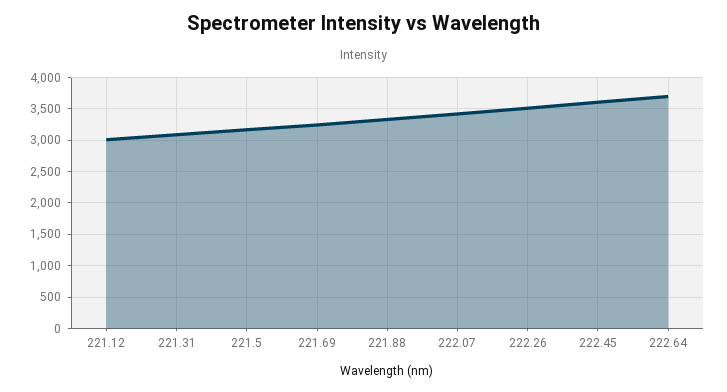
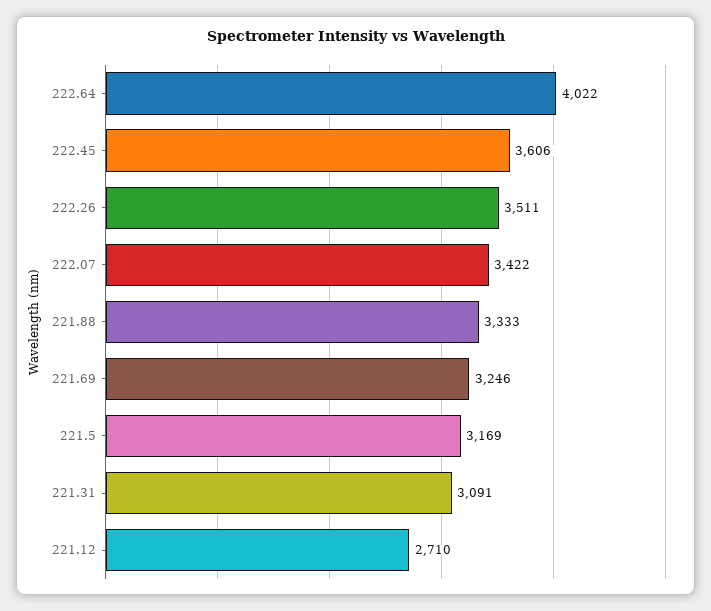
  {
-   "221.12": 3000,
+   "221.12": 2710,
    "221.31": 3091,
    "221.5": 3169,
    "221.69": 3246,
    "221.88": 3333,
    "222.07": 3422,
    "222.26": 3511,
    "222.45": 3606,
-   "222.64": 3700
+   "222.64": 4022
  }

